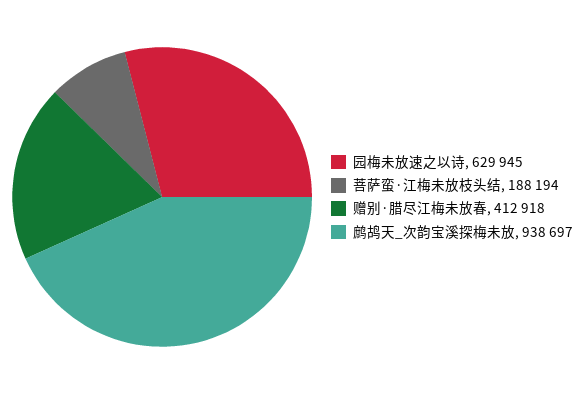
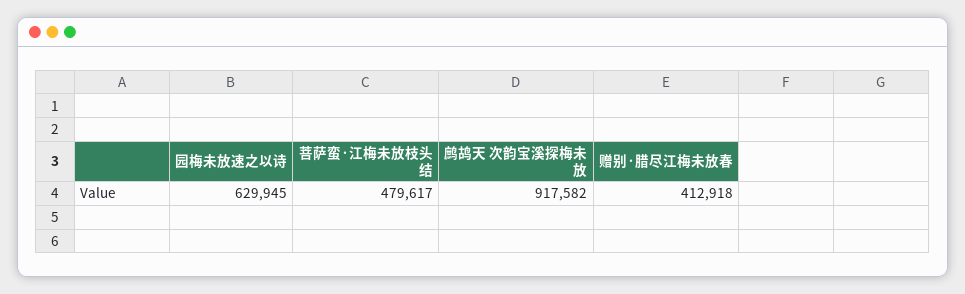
  {
    "园梅未放速之以诗": 629945,
-   "菩萨蛮·江梅未放枝头结": 188194,
+   "菩萨蛮·江梅未放枝头结": 479617,
    "赠别·腊尽江梅未放春": 412918,
-   "鹧鸪天_次韵宝溪探梅未放": 938697
+   "鹧鸪天_次韵宝溪探梅未放": 917582
  }

